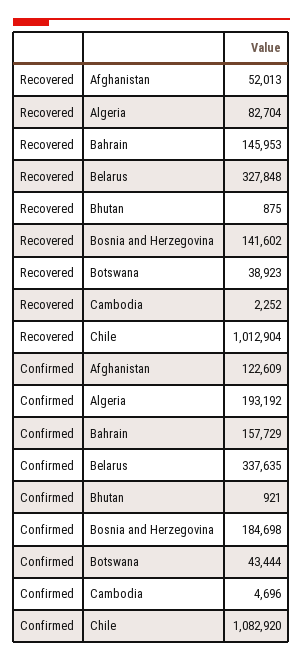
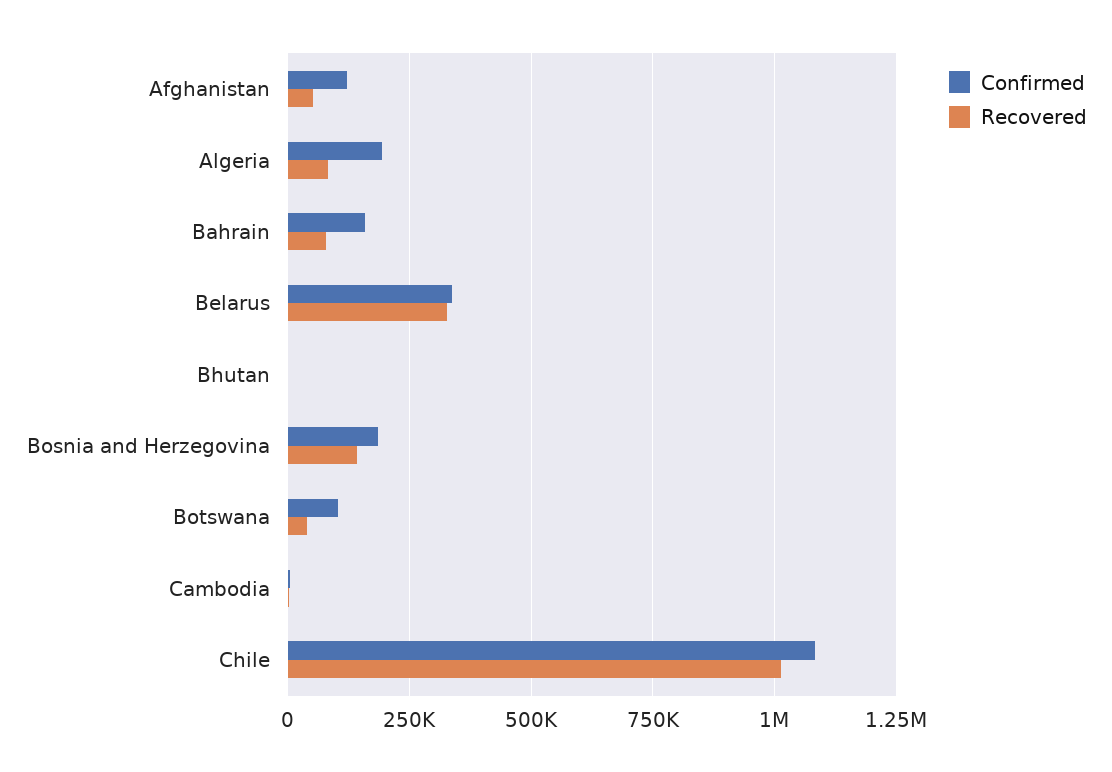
  {
    "Recovered": {
      "Afghanistan": 52013,
      "Algeria": 82704,
-     "Bahrain": 145953,
+     "Bahrain": 75000,
      "Belarus": 327848,
      "Bhutan": 875,
      "Bosnia and Herzegovina": 141602,
      "Botswana": 38923,
      "Cambodia": 2252,
      "Chile": 1012904
    },
    "Confirmed": {
      "Afghanistan": 122609,
      "Algeria": 193192,
      "Bahrain": 157729,
      "Belarus": 337635,
      "Bhutan": 921,
      "Bosnia and Herzegovina": 184698,
-     "Botswana": 43444,
+     "Botswana": 100000,
      "Cambodia": 4696,
      "Chile": 1082920
    }
  }

